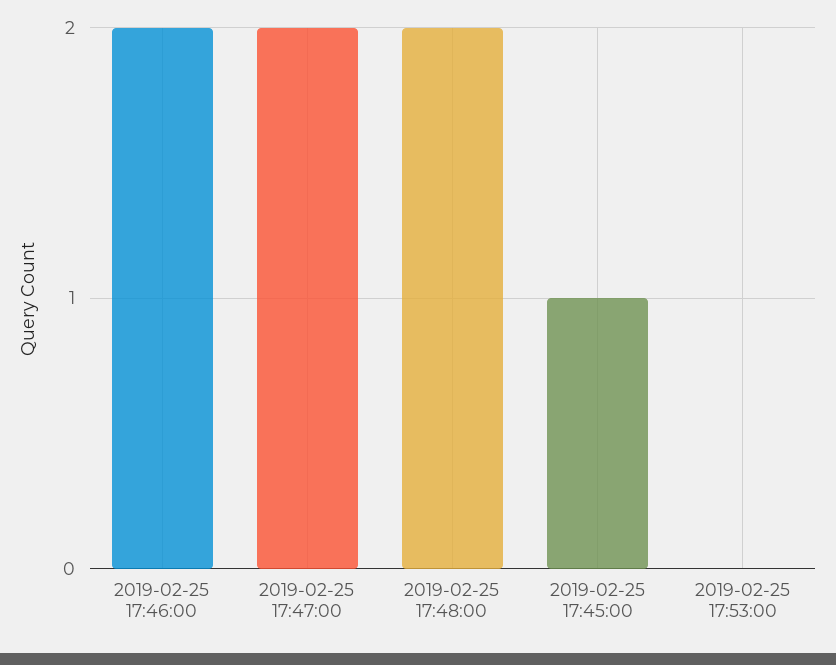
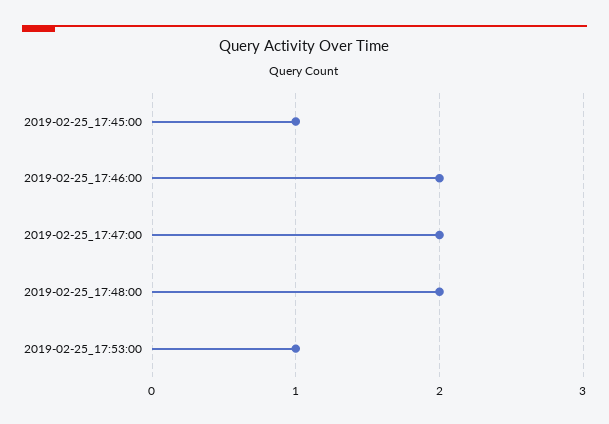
  {
    "2019-02-25 17:46:00": 2,
    "2019-02-25 17:47:00": 2,
    "2019-02-25 17:48:00": 2,
    "2019-02-25 17:45:00": 1,
-   "2019-02-25 17:53:00": 0
+   "2019-02-25 17:53:00": 1
  }

